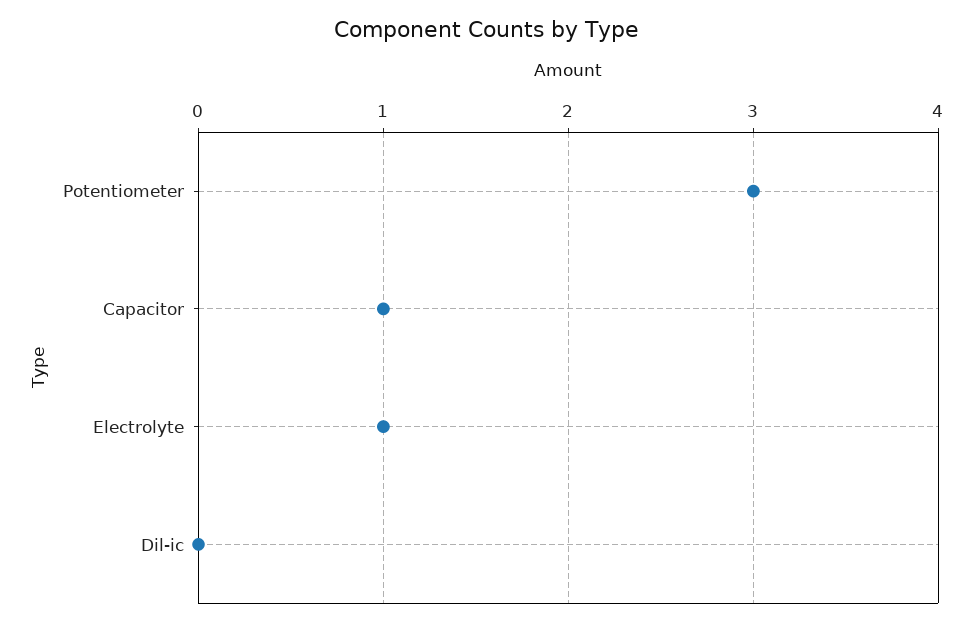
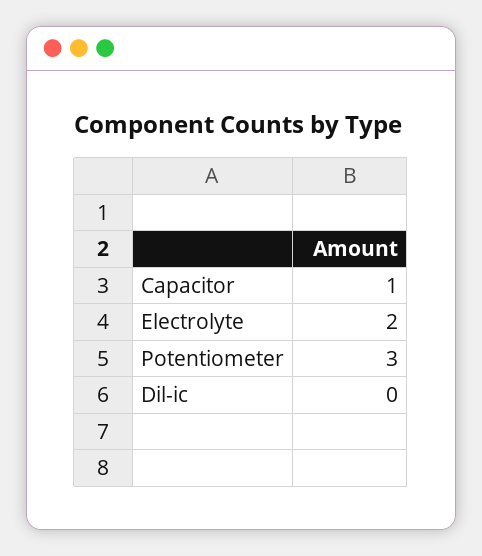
  {
    "Potentiometer": 3,
    "Capacitor": 1,
-   "Electrolyte": 1,
+   "Electrolyte": 2,
    "Dil-ic": 0
  }

